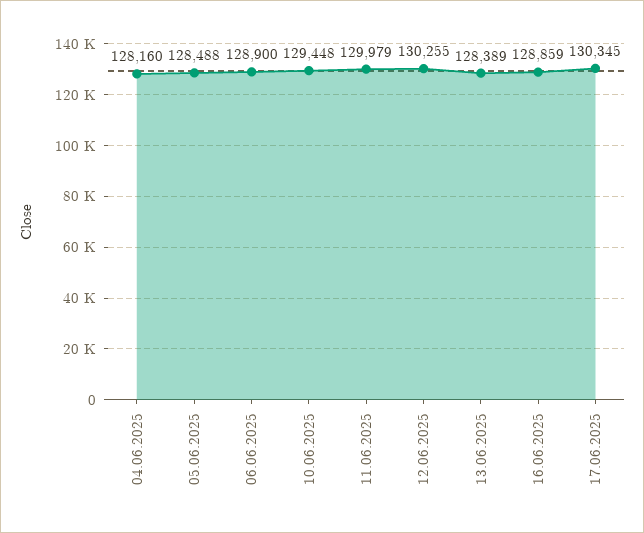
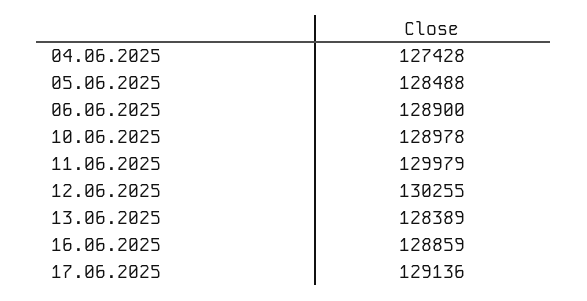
  {
-   "04.06.2025": 128160,
+   "04.06.2025": 127428,
    "05.06.2025": 128488,
    "06.06.2025": 128900,
-   "10.06.2025": 129448,
+   "10.06.2025": 128978,
    "11.06.2025": 129979,
    "12.06.2025": 130255,
    "13.06.2025": 128389,
    "16.06.2025": 128859,
-   "17.06.2025": 130345
+   "17.06.2025": 129136
  }

